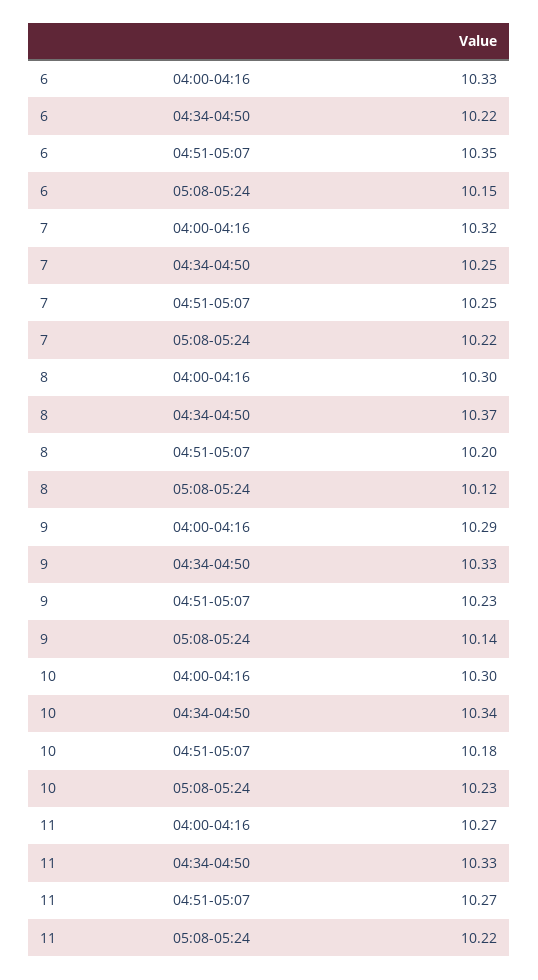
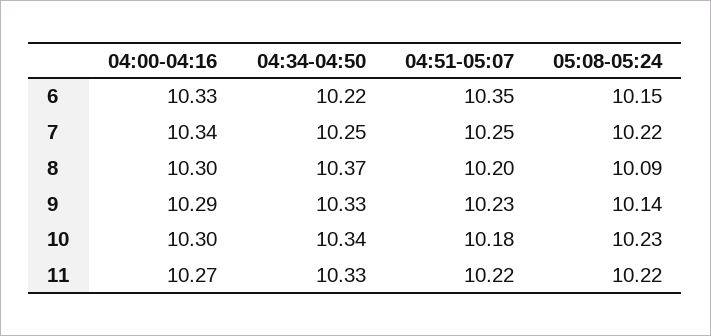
  {
    "6": {
      "04:00-04:16": 10.33,
      "04:34-04:50": 10.22,
      "04:51-05:07": 10.35,
      "05:08-05:24": 10.15
    },
    "7": {
-     "04:00-04:16": 10.32,
+     "04:00-04:16": 10.34,
      "04:34-04:50": 10.25,
      "04:51-05:07": 10.25,
      "05:08-05:24": 10.22
    },
    "8": {
      "04:00-04:16": 10.3,
      "04:34-04:50": 10.37,
      "04:51-05:07": 10.2,
-     "05:08-05:24": 10.12
+     "05:08-05:24": 10.09
    },
    "9": {
      "04:00-04:16": 10.29,
      "04:34-04:50": 10.33,
      "04:51-05:07": 10.23,
      "05:08-05:24": 10.14
    },
    "10": {
      "04:00-04:16": 10.3,
      "04:34-04:50": 10.34,
      "04:51-05:07": 10.18,
      "05:08-05:24": 10.23
    },
    "11": {
      "04:00-04:16": 10.27,
      "04:34-04:50": 10.33,
-     "04:51-05:07": 10.27,
+     "04:51-05:07": 10.22,
      "05:08-05:24": 10.22
    }
  }

